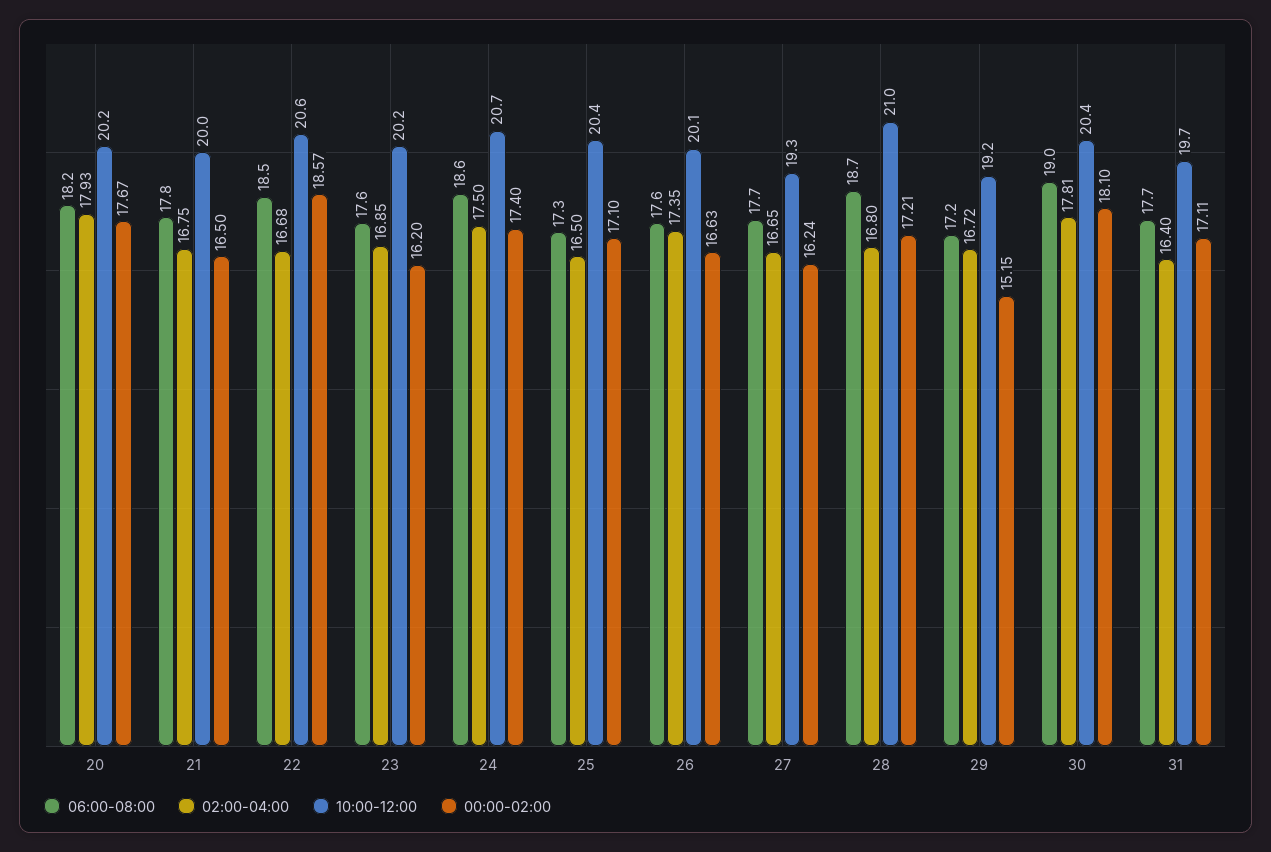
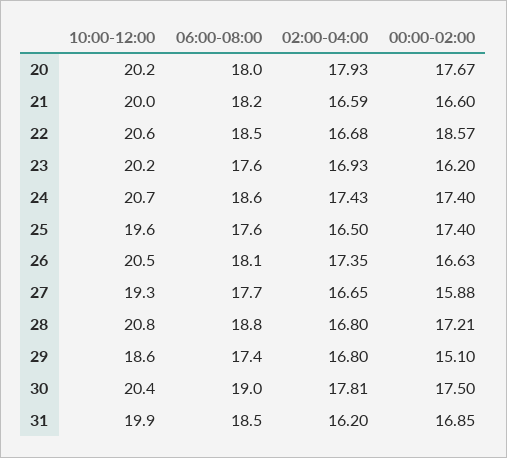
  {
    "06:00-08:00": {
-     "20": 18.2,
+     "20": 18,
-     "21": 17.8,
+     "21": 18.2,
      "22": 18.5,
      "23": 17.6,
      "24": 18.6,
-     "25": 17.3,
+     "25": 17.6,
-     "26": 17.6,
+     "26": 18.1,
      "27": 17.7,
-     "28": 18.7,
+     "28": 18.8,
-     "29": 17.2,
+     "29": 17.4,
      "30": 19,
-     "31": 17.7
+     "31": 18.5
    },
    "02:00-04:00": {
      "20": 17.93,
-     "21": 16.75,
+     "21": 16.59,
      "22": 16.68,
-     "23": 16.85,
+     "23": 16.93,
-     "24": 17.5,
+     "24": 17.43,
      "25": 16.5,
      "26": 17.35,
      "27": 16.65,
      "28": 16.8,
-     "29": 16.72,
+     "29": 16.8,
      "30": 17.81,
-     "31": 16.4
+     "31": 16.2
    },
    "10:00-12:00": {
      "20": 20.2,
      "21": 20,
      "22": 20.6,
      "23": 20.2,
      "24": 20.7,
-     "25": 20.4,
+     "25": 19.6,
-     "26": 20.1,
+     "26": 20.5,
      "27": 19.3,
-     "28": 21,
+     "28": 20.8,
-     "29": 19.2,
+     "29": 18.6,
      "30": 20.4,
-     "31": 19.7
+     "31": 19.9
    },
    "00:00-02:00": {
      "20": 17.67,
-     "21": 16.5,
+     "21": 16.6,
      "22": 18.57,
      "23": 16.2,
      "24": 17.4,
-     "25": 17.1,
+     "25": 17.4,
      "26": 16.63,
-     "27": 16.24,
+     "27": 15.88,
      "28": 17.21,
-     "29": 15.15,
+     "29": 15.1,
-     "30": 18.1,
+     "30": 17.5,
-     "31": 17.11
+     "31": 16.85
    }
  }

